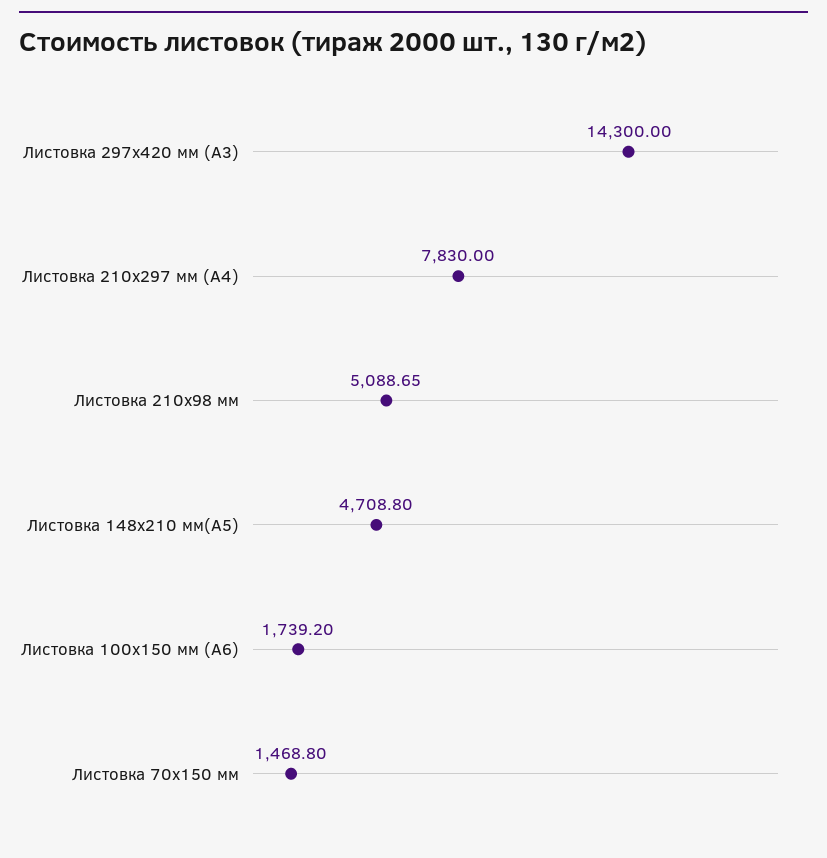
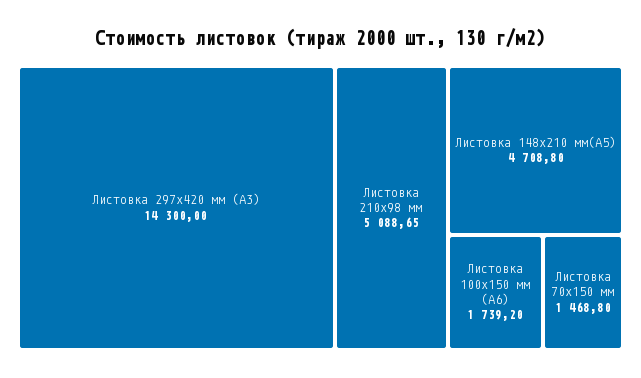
  {
    "Листовка 297х420 мм (А3)": 14300,
-   "Листовка 210х297 мм (А4)": 7830,
    "Листовка 210х98 мм": 5088.65,
    "Листовка 148х210 мм(А5)": 4708.8,
    "Листовка 100х150 мм (А6)": 1739.2,
    "Листовка 70х150 мм": 1468.8
  }

